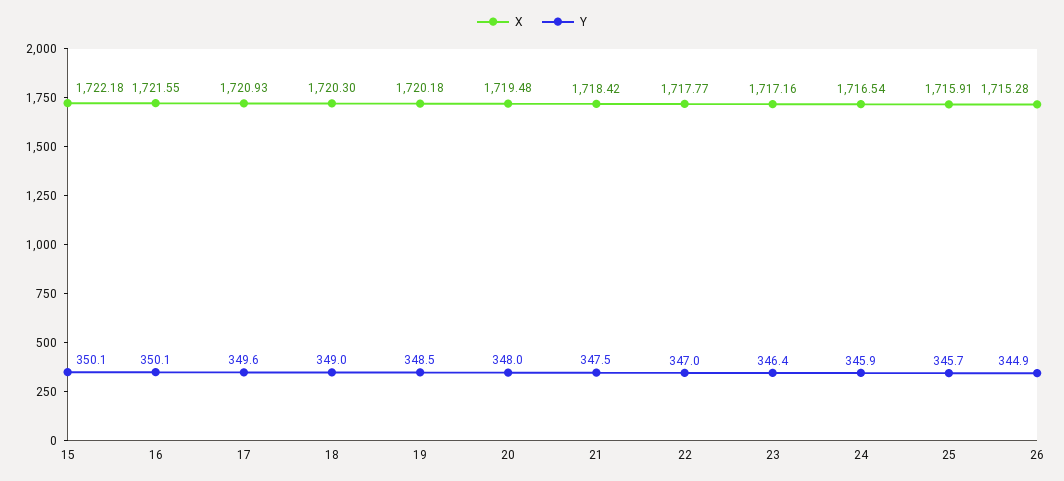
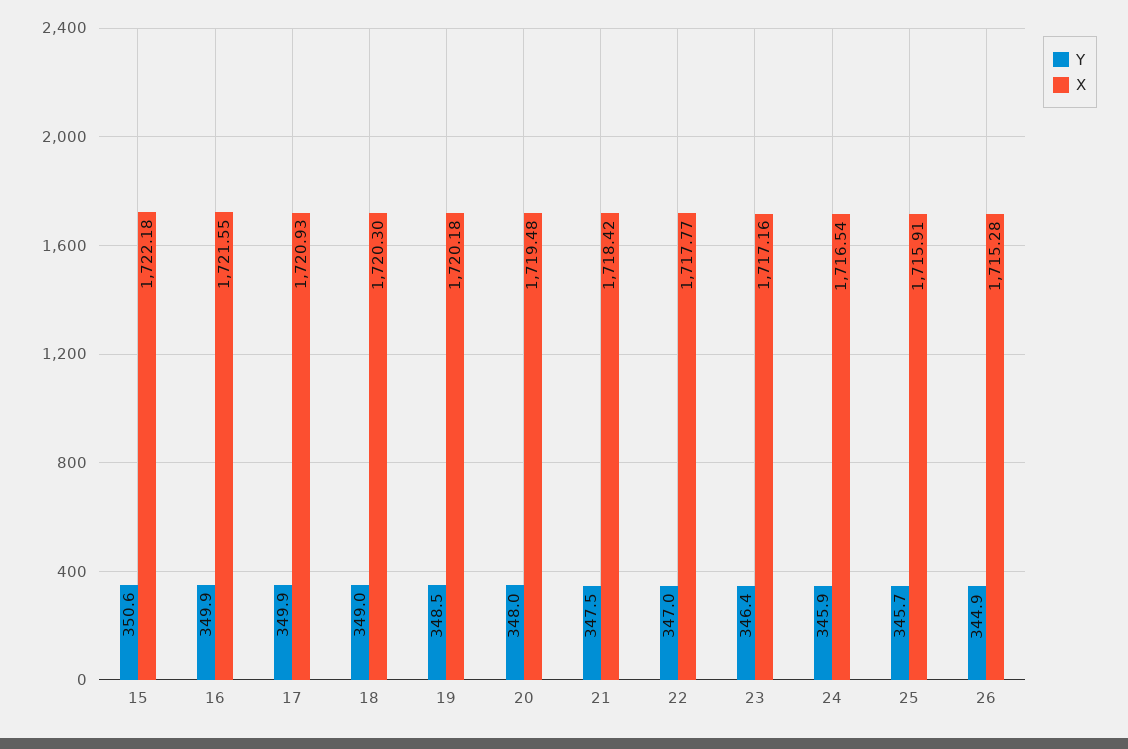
  {
    "X": {
      "15": 1722.18,
      "16": 1721.55,
      "17": 1720.93,
      "18": 1720.3,
      "19": 1720.18,
      "20": 1719.48,
      "21": 1718.42,
      "22": 1717.77,
      "23": 1717.16,
      "24": 1716.54,
      "25": 1715.91,
      "26": 1715.28
    },
    "Y": {
-     "15": 350.1,
+     "15": 350.6,
-     "16": 350.1,
+     "16": 349.9,
-     "17": 349.6,
+     "17": 349.9,
      "18": 349,
      "19": 348.5,
      "20": 348,
      "21": 347.5,
      "22": 347,
      "23": 346.4,
      "24": 345.9,
      "25": 345.7,
      "26": 344.9
    }
  }

